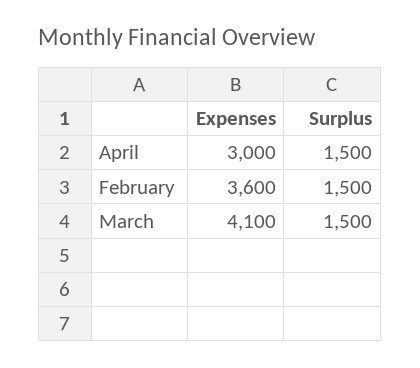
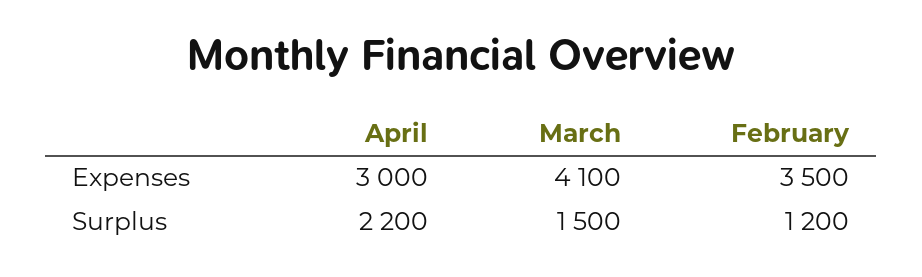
  {
    "Expenses": {
      "April": 3000,
-     "February": 3600,
+     "February": 3500,
      "March": 4100
    },
    "Surplus": {
-     "April": 1500,
+     "April": 2200,
-     "February": 1500,
+     "February": 1200,
      "March": 1500
    }
  }

